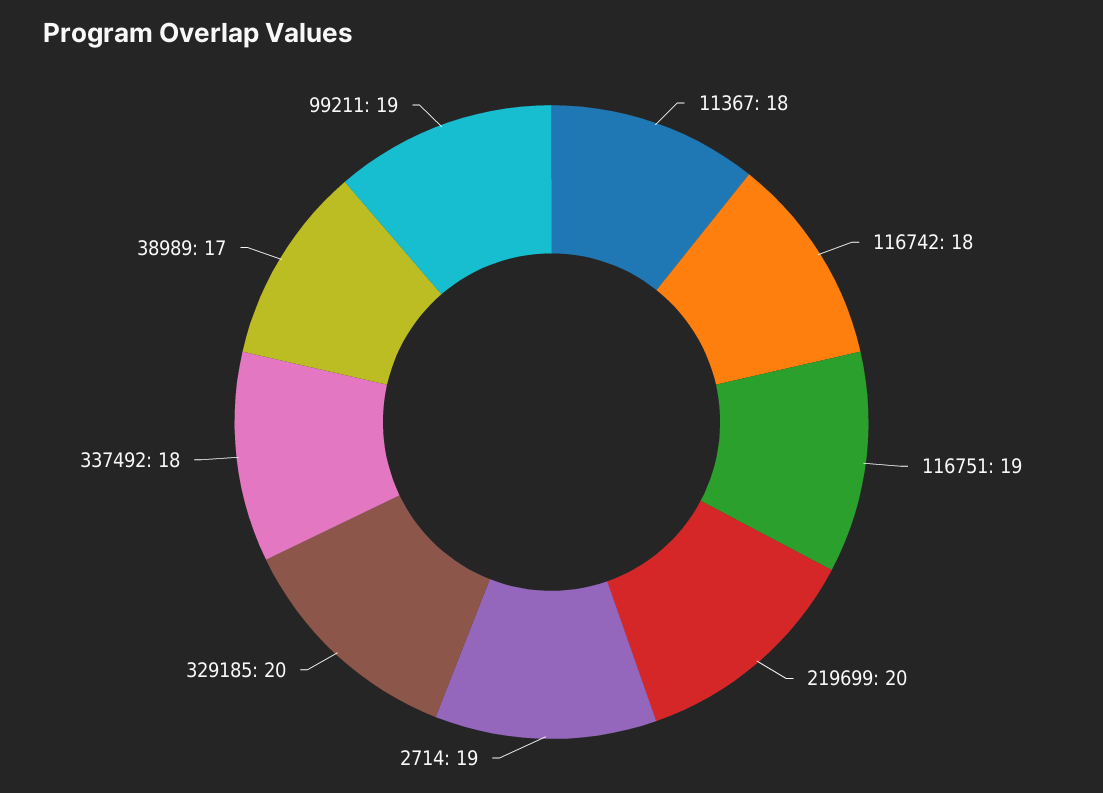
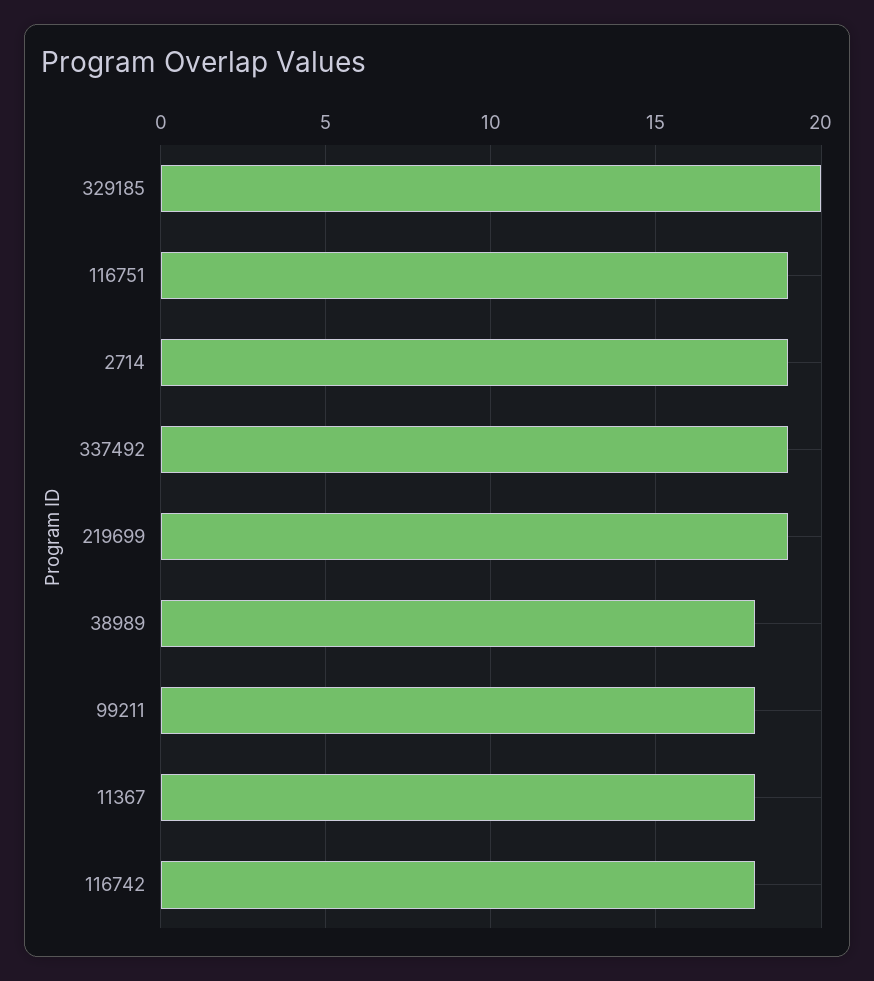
  {
    "11367": 18,
    "116742": 18,
    "116751": 19,
-   "219699": 20,
+   "219699": 19,
    "2714": 19,
    "329185": 20,
-   "337492": 18,
+   "337492": 19,
-   "38989": 17,
+   "38989": 18,
-   "99211": 19
+   "99211": 18
  }

